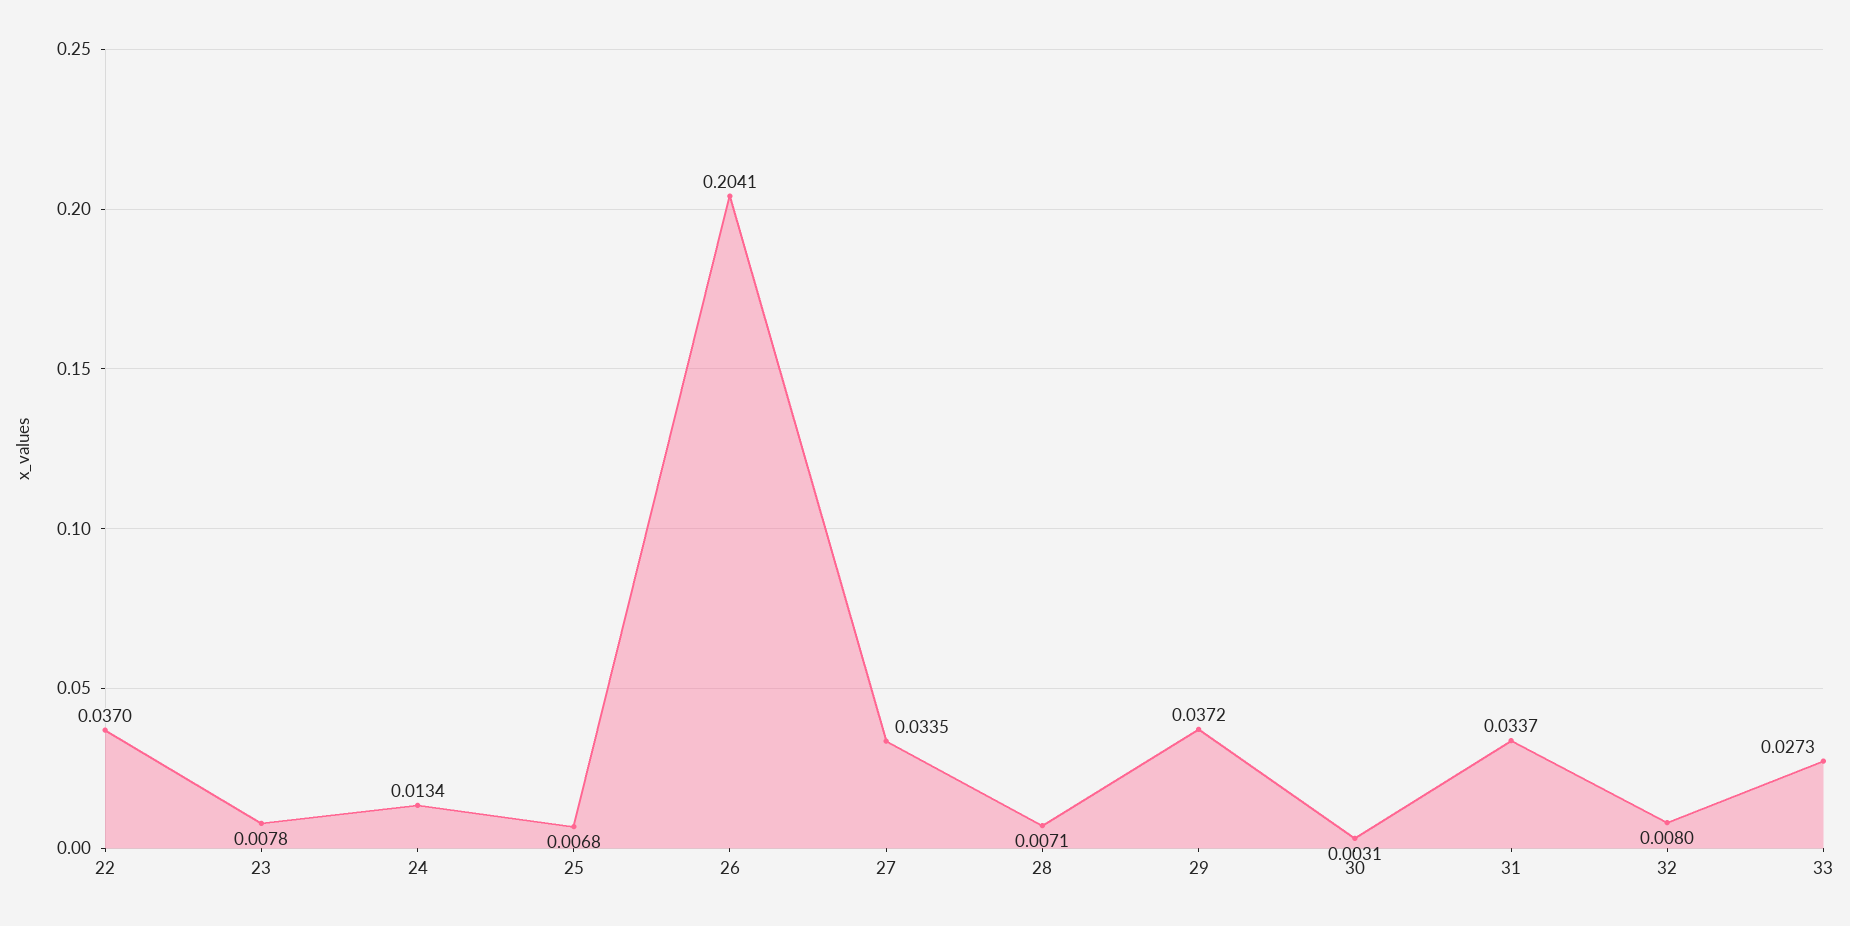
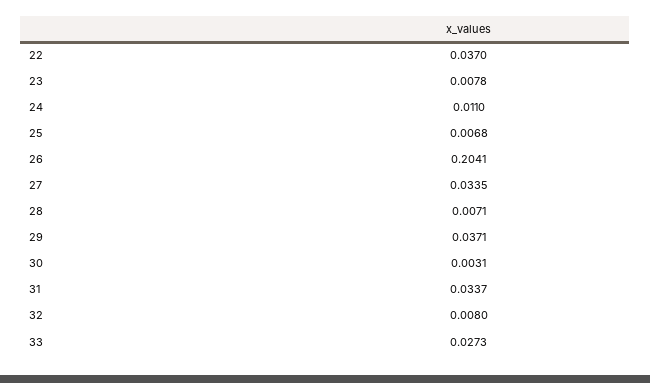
  {
    "22": 0.037,
    "23": 0.0078,
-   "24": 0.0134,
+   "24": 0.011,
    "25": 0.0068,
    "26": 0.2041,
    "27": 0.0335,
    "28": 0.0071,
-   "29": 0.0372,
+   "29": 0.0371,
    "30": 0.0031,
    "31": 0.0337,
    "32": 0.008,
    "33": 0.0273
  }

